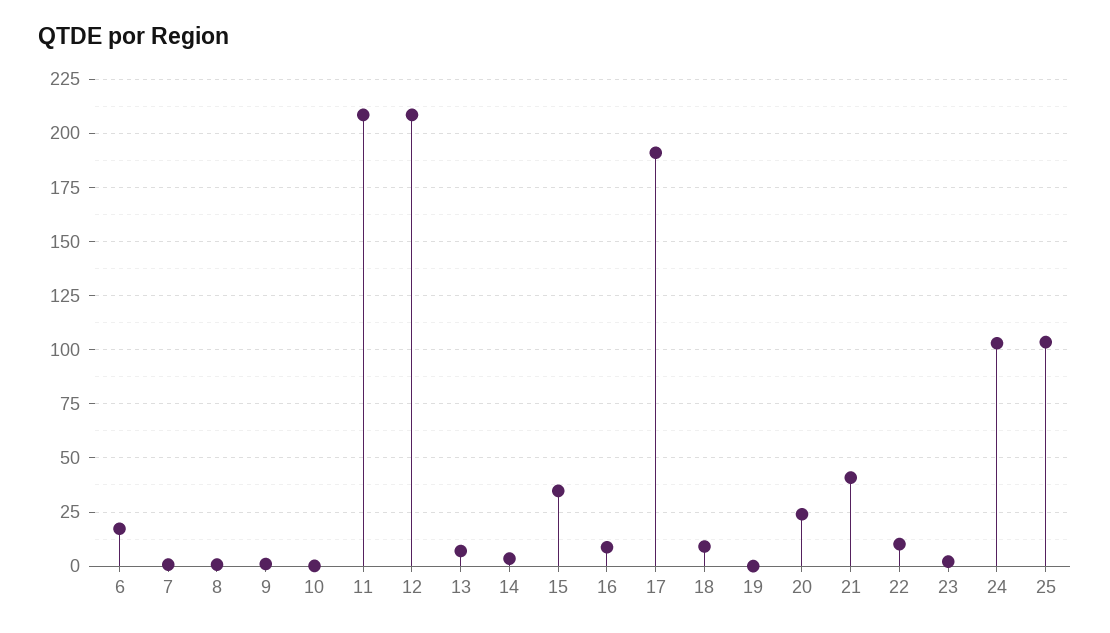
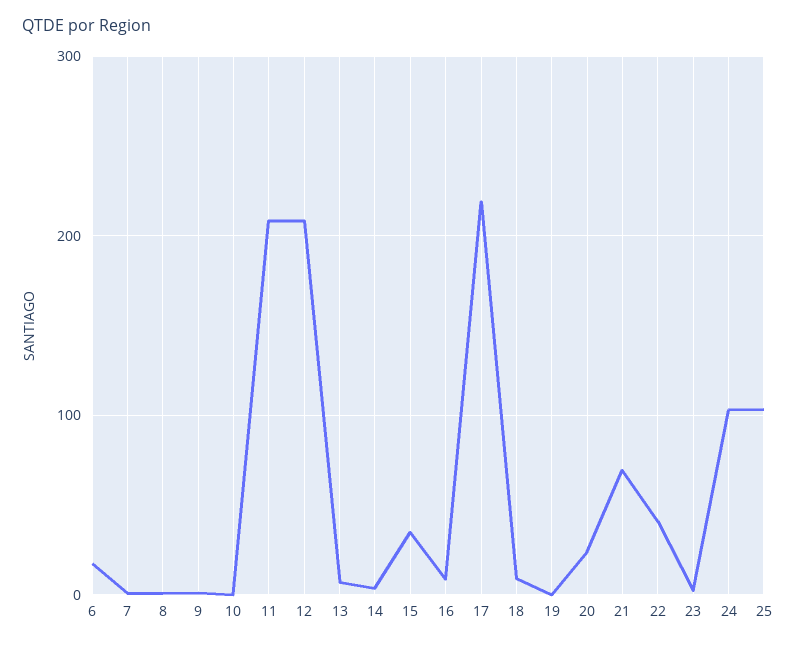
  {
    "6": 15,
    "7": 0,
    "8": 0,
    "9": 0,
    "10": 0,
    "11": 210,
    "12": 210,
    "13": 5,
    "14": 5,
    "15": 35,
    "16": 10,
-   "17": 190,
+   "17": 220,
    "18": 10,
    "19": 0,
    "20": 25,
-   "21": 40,
+   "21": 70,
-   "22": 10,
+   "22": 40,
    "23": 0,
    "24": 105,
    "25": 105
  }

